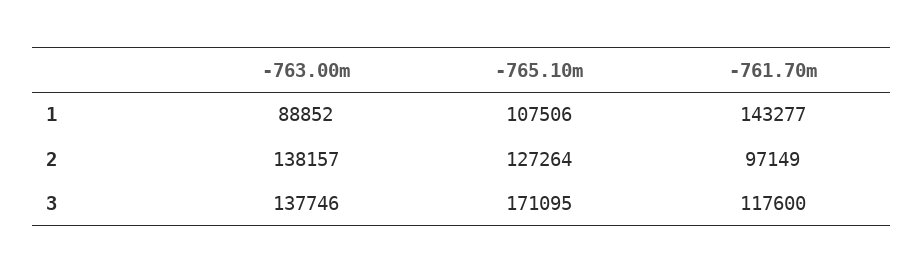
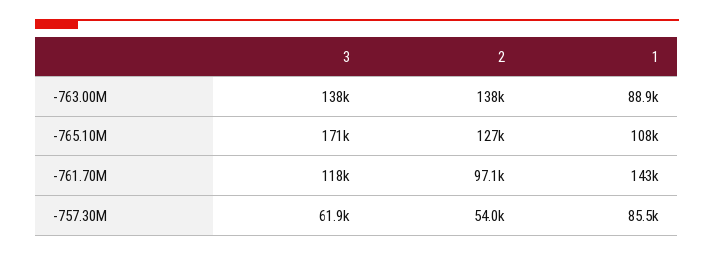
  {
    "-763.00m": {
      "1": 88852,
      "2": 138157,
      "3": 137746
    },
    "-765.10m": {
      "1": 107506,
      "2": 127264,
      "3": 171095
    },
    "-761.70m": {
      "1": 143277,
      "2": 97149,
      "3": 117600
-   }
+   },
+   "-757.30M": {
+     "3": 61900,
+     "2": 54000,
+     "1": 85500
+   }
  }

